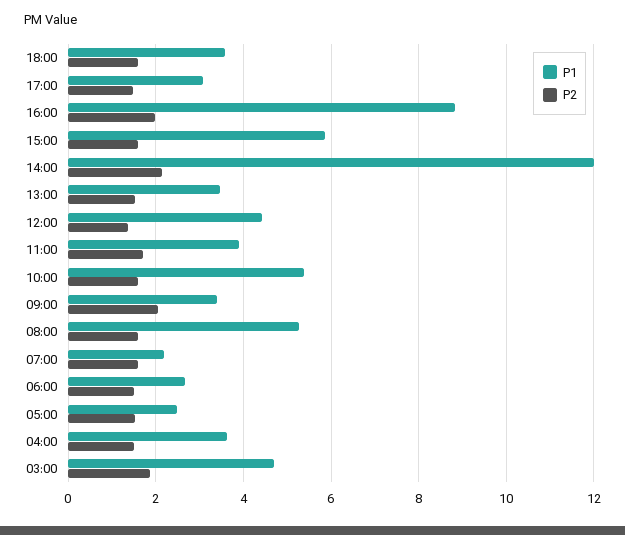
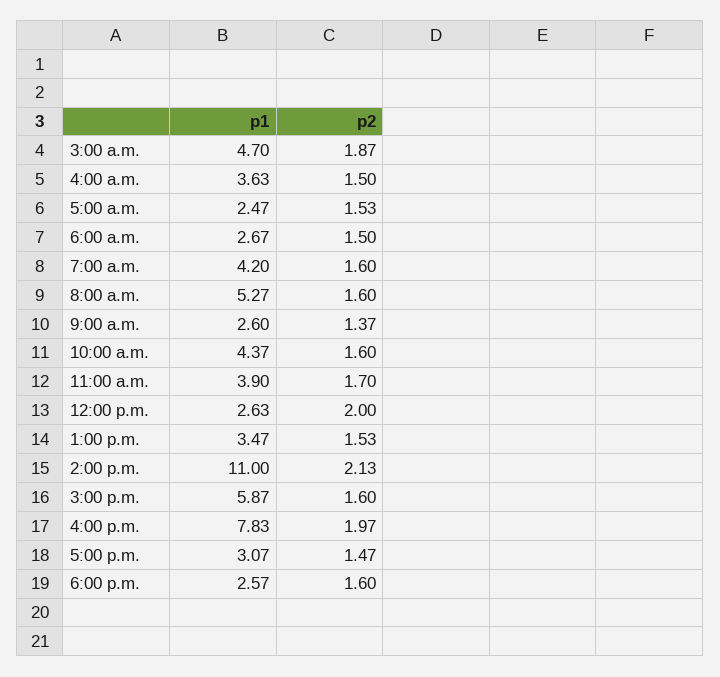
  {
    "P1": {
-     "18:00": 3.6,
+     "18:00": 2.57,
      "17:00": 3.07,
-     "16:00": 8.8,
+     "16:00": 7.83,
      "15:00": 5.87,
-     "14:00": 12,
+     "14:00": 11,
      "13:00": 3.47,
-     "12:00": 4.4,
+     "12:00": 2.63,
      "11:00": 3.9,
-     "10:00": 5.4,
+     "10:00": 4.37,
-     "09:00": 3.4,
+     "09:00": 2.6,
      "08:00": 5.27,
-     "07:00": 2.2,
+     "07:00": 4.2,
      "06:00": 2.67,
      "05:00": 2.47,
      "04:00": 3.63,
      "03:00": 4.7
    },
    "P2": {
      "18:00": 1.6,
      "17:00": 1.47,
      "16:00": 1.97,
      "15:00": 1.6,
      "14:00": 2.13,
      "13:00": 1.53,
-     "12:00": 1.4,
+     "12:00": 2,
      "11:00": 1.7,
      "10:00": 1.6,
-     "09:00": 2,
+     "09:00": 1.37,
      "08:00": 1.6,
      "07:00": 1.6,
      "06:00": 1.5,
      "05:00": 1.53,
      "04:00": 1.5,
      "03:00": 1.87
    }
  }

